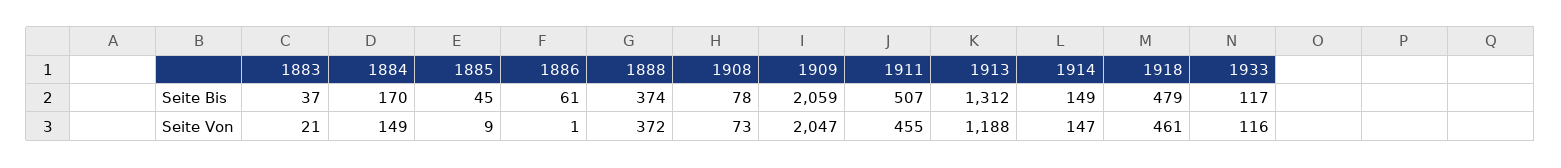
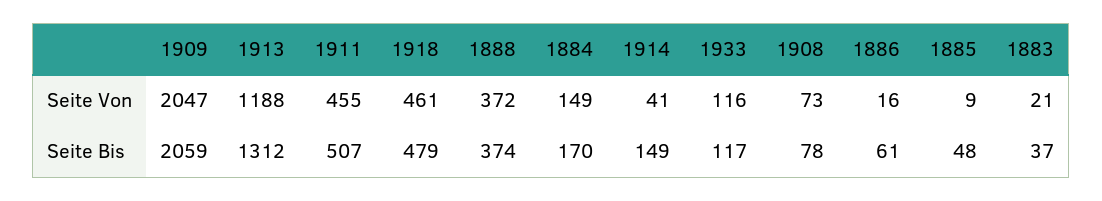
  {
    "1883": {
      "Seite Bis": 37,
      "Seite Von": 21
    },
    "1884": {
      "Seite Bis": 170,
      "Seite Von": 149
    },
    "1885": {
-     "Seite Bis": 45,
+     "Seite Bis": 48,
      "Seite Von": 9
    },
    "1886": {
      "Seite Bis": 61,
-     "Seite Von": 1
+     "Seite Von": 16
    },
    "1888": {
      "Seite Bis": 374,
      "Seite Von": 372
    },
    "1908": {
      "Seite Bis": 78,
      "Seite Von": 73
    },
    "1909": {
      "Seite Bis": 2059,
      "Seite Von": 2047
    },
    "1911": {
      "Seite Bis": 507,
      "Seite Von": 455
    },
    "1913": {
      "Seite Bis": 1312,
      "Seite Von": 1188
    },
    "1914": {
      "Seite Bis": 149,
-     "Seite Von": 147
+     "Seite Von": 41
    },
    "1918": {
      "Seite Bis": 479,
      "Seite Von": 461
    },
    "1933": {
      "Seite Bis": 117,
      "Seite Von": 116
    }
  }

